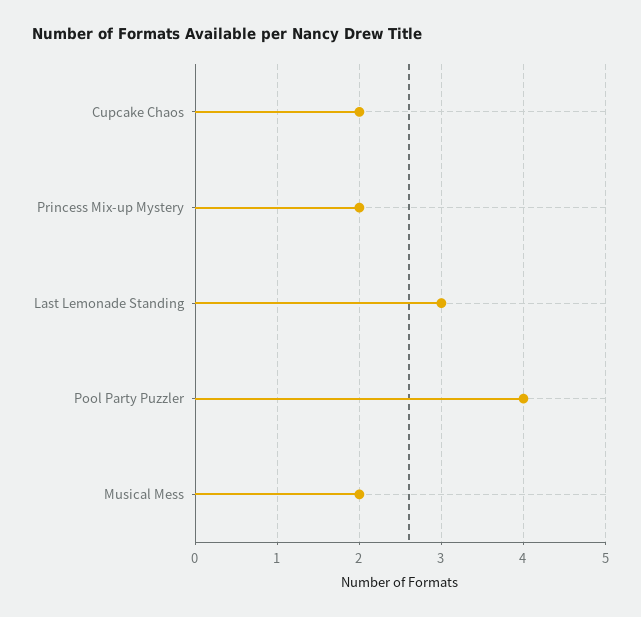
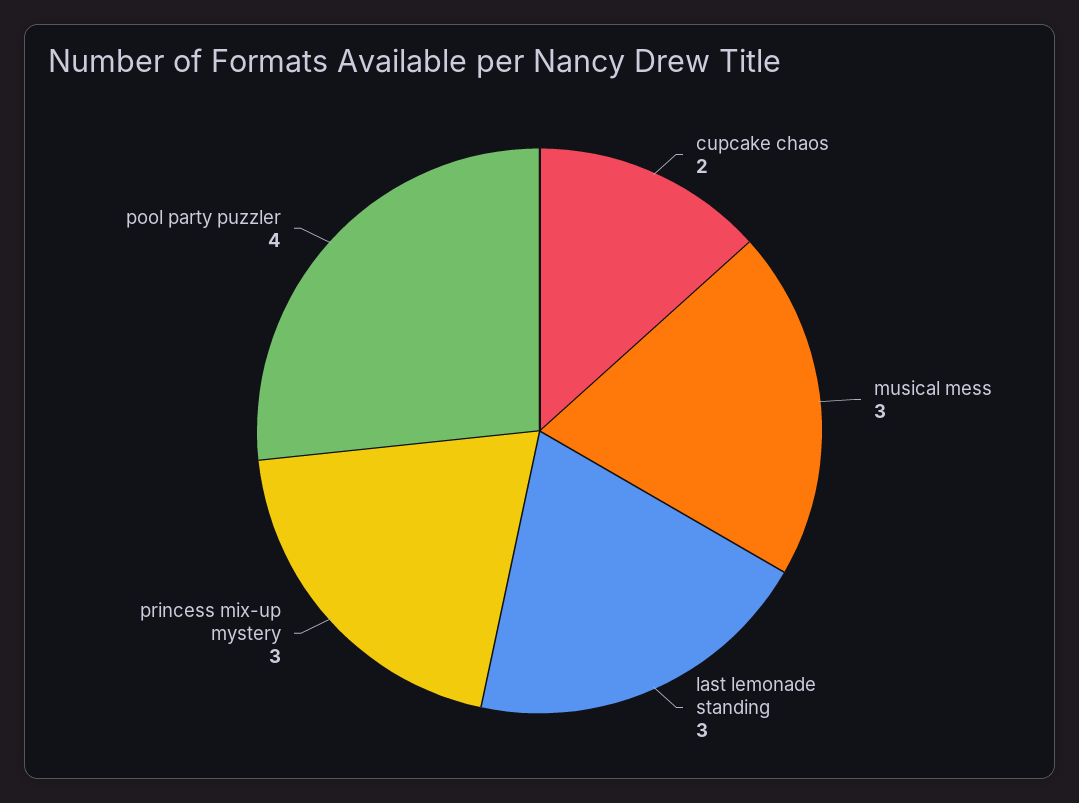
  {
    "Cupcake Chaos": 2,
-   "Princess Mix-up Mystery": 2,
+   "Princess Mix-up Mystery": 3,
    "Last Lemonade Standing": 3,
    "Pool Party Puzzler": 4,
-   "Musical Mess": 2
+   "Musical Mess": 3
  }

